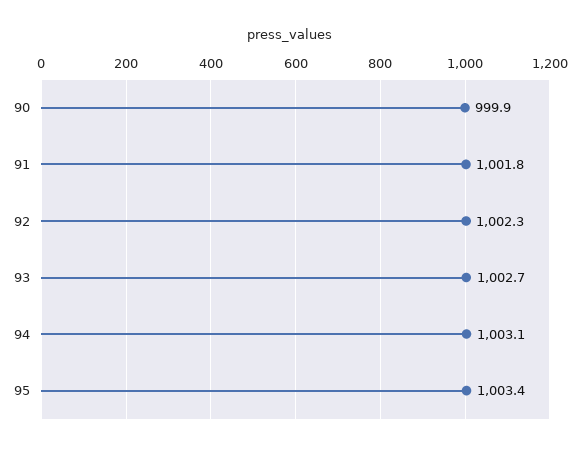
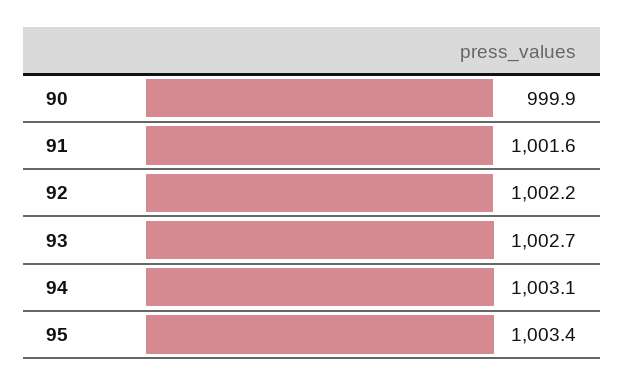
  {
    "90": 999.9,
-   "91": 1001.8,
+   "91": 1001.6,
-   "92": 1002.3,
+   "92": 1002.2,
    "93": 1002.7,
    "94": 1003.1,
    "95": 1003.4
  }

